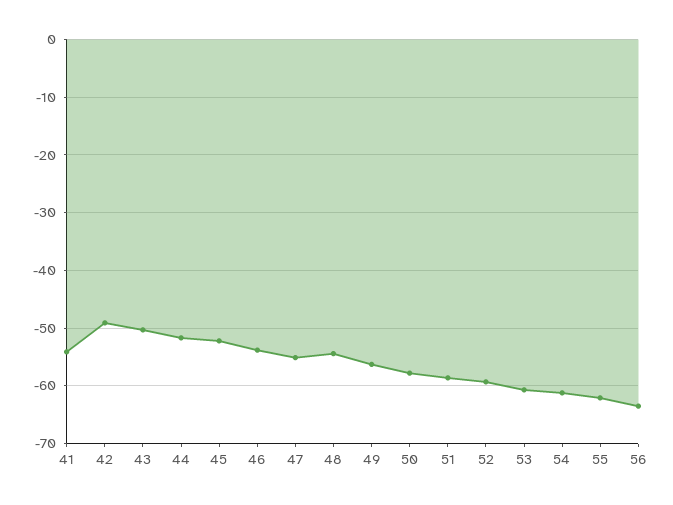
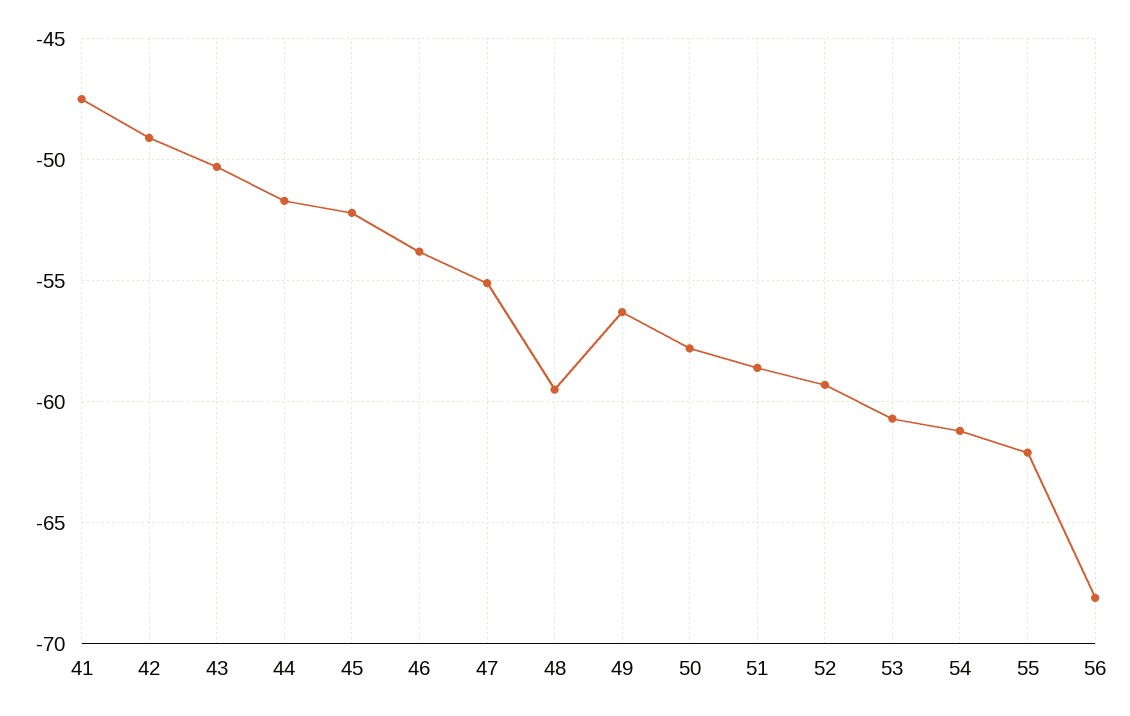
  {
-   "41": -54,
+   "41": -47.5,
    "42": -49,
    "43": -50.5,
    "44": -51.5,
    "45": -52,
    "46": -54,
    "47": -55,
-   "48": -54,
+   "48": -59.5,
    "49": -56.5,
    "50": -58,
    "51": -58.5,
    "52": -59.5,
    "53": -60.5,
    "54": -61,
    "55": -62,
-   "56": -64
+   "56": -68
  }

